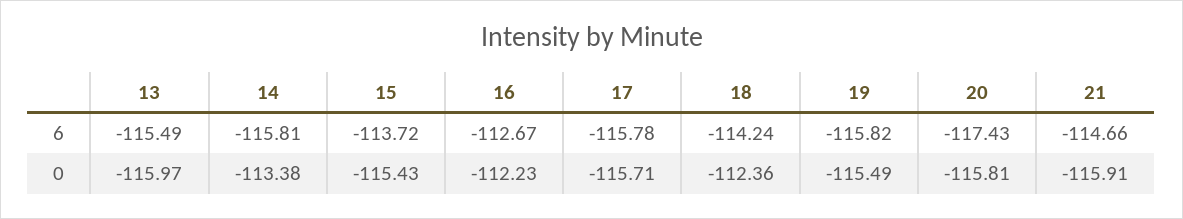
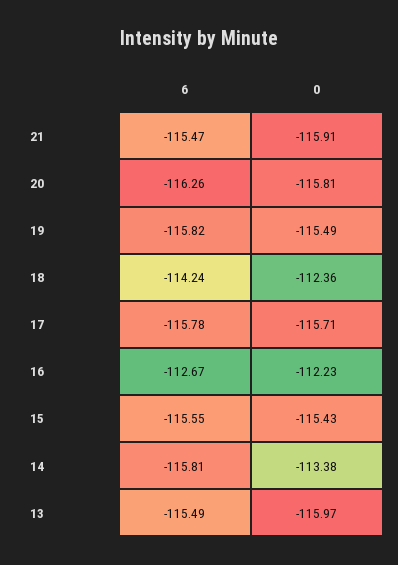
  {
    "13": {
      "6": -115.49,
      "0": -115.97
    },
    "14": {
      "6": -115.81,
      "0": -113.38
    },
    "15": {
-     "6": -113.72,
+     "6": -115.55,
      "0": -115.43
    },
    "16": {
      "6": -112.67,
      "0": -112.23
    },
    "17": {
      "6": -115.78,
      "0": -115.71
    },
    "18": {
      "6": -114.24,
      "0": -112.36
    },
    "19": {
      "6": -115.82,
      "0": -115.49
    },
    "20": {
-     "6": -117.43,
+     "6": -116.26,
      "0": -115.81
    },
    "21": {
-     "6": -114.66,
+     "6": -115.47,
      "0": -115.91
    }
  }

